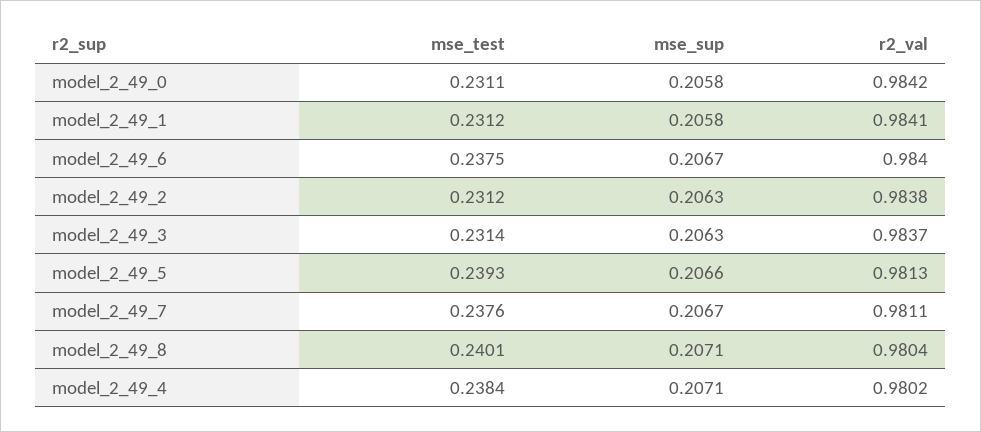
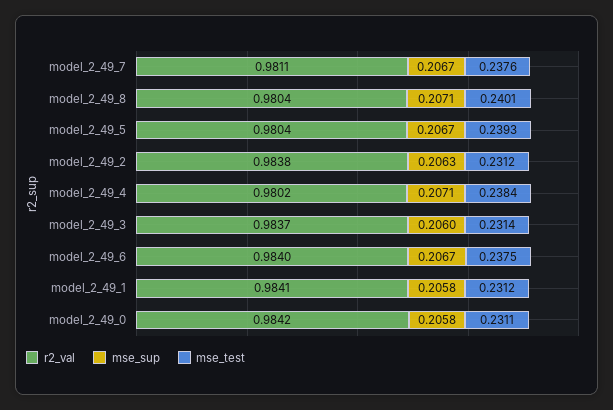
  {
    "mse_test": {
      "model_2_49_0": 0.2311,
      "model_2_49_1": 0.2312,
      "model_2_49_6": 0.2375,
      "model_2_49_2": 0.2312,
      "model_2_49_3": 0.2314,
      "model_2_49_5": 0.2393,
      "model_2_49_7": 0.2376,
      "model_2_49_8": 0.2401,
      "model_2_49_4": 0.2384
    },
    "mse_sup": {
      "model_2_49_0": 0.2058,
      "model_2_49_1": 0.2058,
      "model_2_49_6": 0.2067,
      "model_2_49_2": 0.2063,
-     "model_2_49_3": 0.2063,
+     "model_2_49_3": 0.206,
-     "model_2_49_5": 0.2066,
+     "model_2_49_5": 0.2067,
      "model_2_49_7": 0.2067,
      "model_2_49_8": 0.2071,
      "model_2_49_4": 0.2071
    },
    "r2_val": {
      "model_2_49_0": 0.9842,
      "model_2_49_1": 0.9841,
      "model_2_49_6": 0.984,
      "model_2_49_2": 0.9838,
      "model_2_49_3": 0.9837,
-     "model_2_49_5": 0.9813,
+     "model_2_49_5": 0.9804,
      "model_2_49_7": 0.9811,
      "model_2_49_8": 0.9804,
      "model_2_49_4": 0.9802
    }
  }

